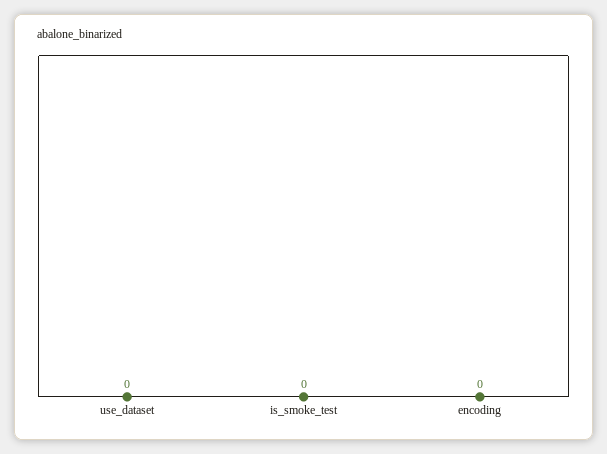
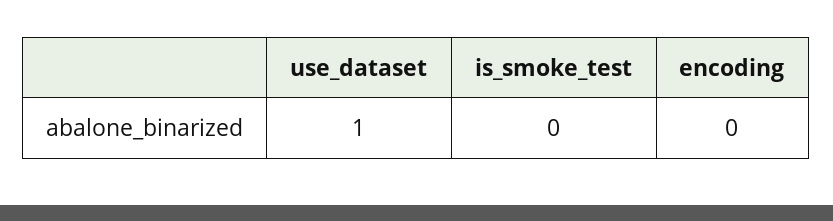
  {
-   "use_dataset": 0,
+   "use_dataset": 1,
    "is_smoke_test": 0,
    "encoding": 0
  }

